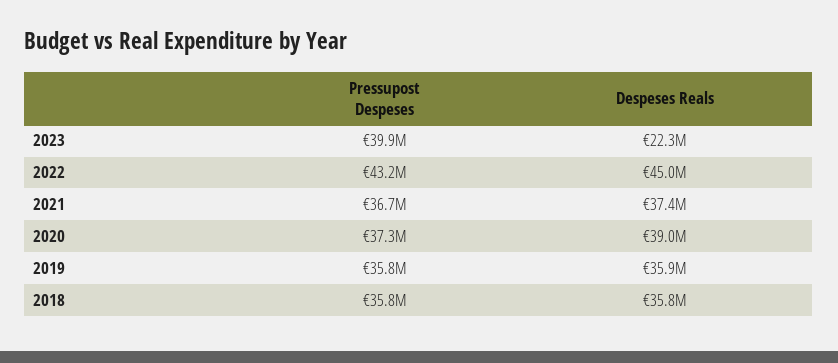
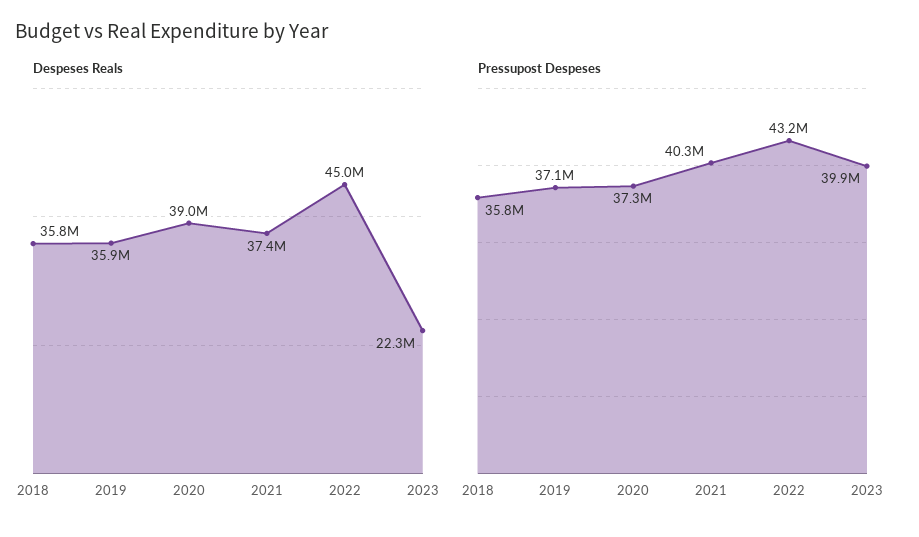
  {
    "Pressupost Despeses": {
      "2023": 39900000,
      "2022": 43200000,
-     "2021": 36700000,
+     "2021": 40300000,
      "2020": 37300000,
-     "2019": 35800000,
+     "2019": 37100000,
      "2018": 35800000
    },
    "Despeses Reals": {
      "2023": 22300000,
      "2022": 45000000,
      "2021": 37400000,
      "2020": 39000000,
      "2019": 35900000,
      "2018": 35800000
    }
  }

